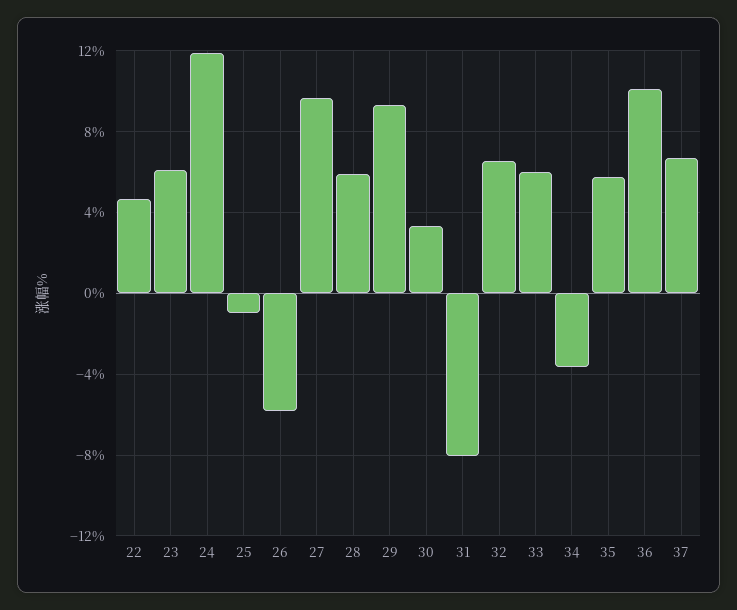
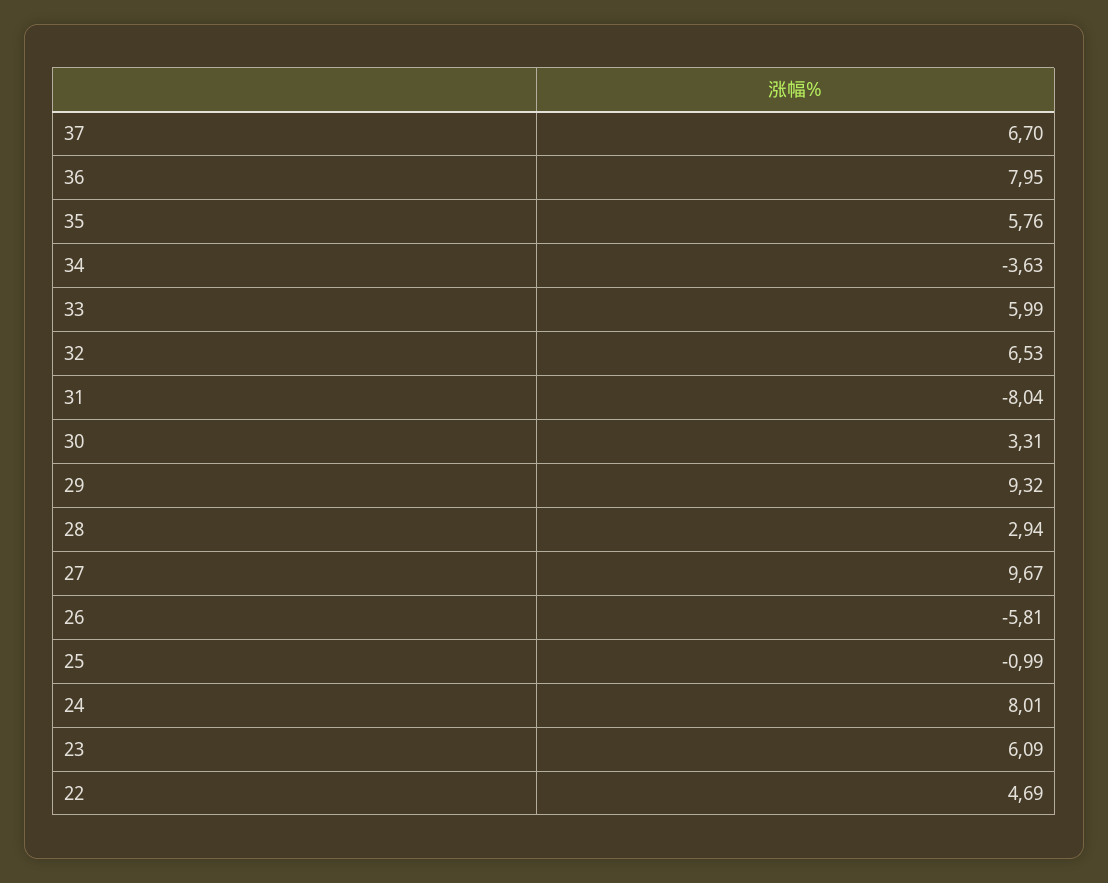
  {
    "22": 4.69,
    "23": 6.09,
-   "24": 12,
+   "24": 8.01,
    "25": -0.99,
    "26": -5.81,
    "27": 9.67,
-   "28": 6,
+   "28": 2.94,
    "29": 9.32,
    "30": 3.31,
    "31": -8.04,
    "32": 6.53,
    "33": 5.99,
    "34": -3.63,
    "35": 5.76,
-   "36": 10,
+   "36": 7.95,
    "37": 6.7
  }

